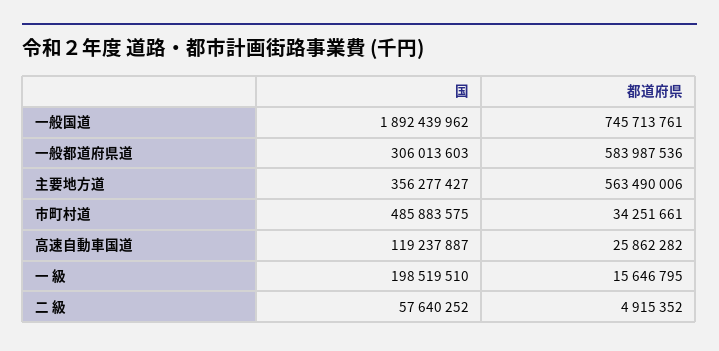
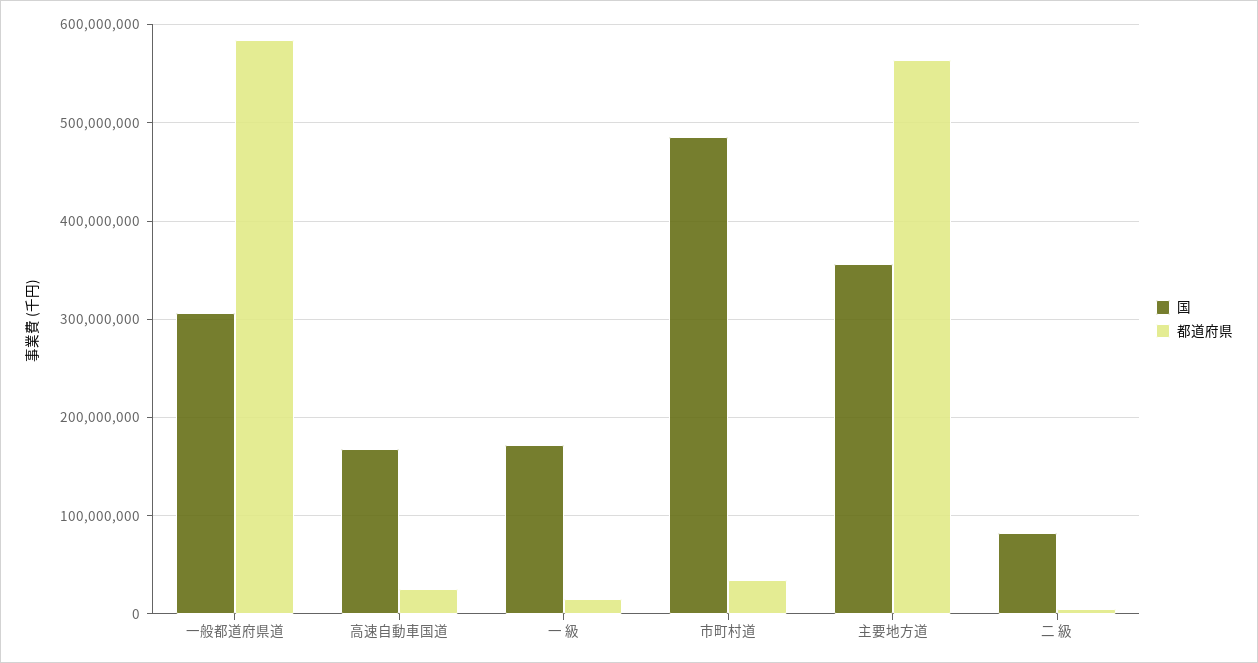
  {
    "国": {
-     "一般国道": 1892439962,
      "一般都道府県道": 306013603,
      "主要地方道": 356277427,
      "市町村道": 485883575,
-     "高速自動車国道": 119237887,
+     "高速自動車国道": 170000000,
-     "一 級": 198519510,
+     "一 級": 170000000,
-     "二 級": 57640252
+     "二 級": 80000000
    },
    "都道府県": {
-     "一般国道": 745713761,
      "一般都道府県道": 583987536,
      "主要地方道": 563490006,
      "市町村道": 34251661,
      "高速自動車国道": 25862282,
      "一 級": 15646795,
      "二 級": 4915352
    }
  }

